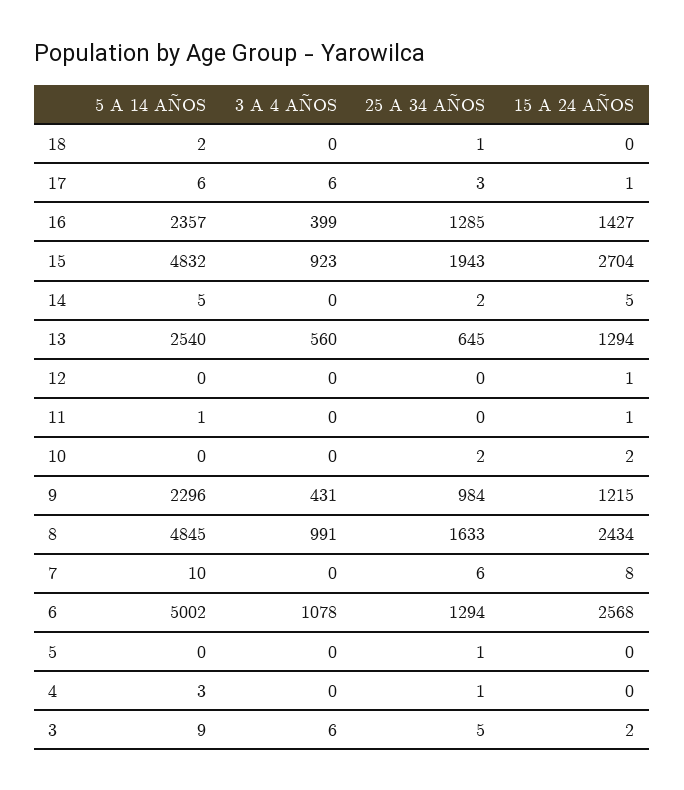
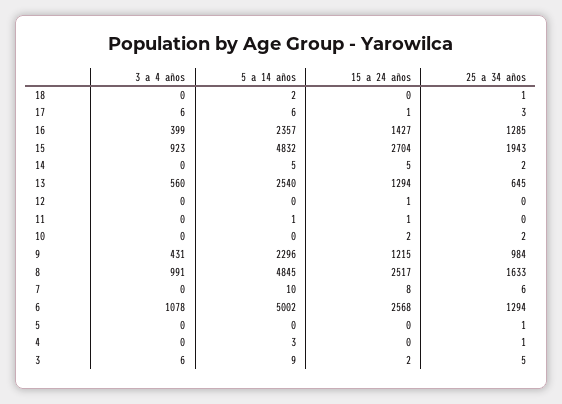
  {
    "5 A 14 AÑOS": {
      "18": 2,
      "17": 6,
      "16": 2357,
      "15": 4832,
      "14": 5,
      "13": 2540,
      "12": 0,
      "11": 1,
      "10": 0,
      "9": 2296,
      "8": 4845,
      "7": 10,
      "6": 5002,
      "5": 0,
      "4": 3,
      "3": 9
    },
    "3 A 4 AÑOS": {
      "18": 0,
      "17": 6,
      "16": 399,
      "15": 923,
      "14": 0,
      "13": 560,
      "12": 0,
      "11": 0,
      "10": 0,
      "9": 431,
      "8": 991,
      "7": 0,
      "6": 1078,
      "5": 0,
      "4": 0,
      "3": 6
    },
    "25 A 34 AÑOS": {
      "18": 1,
      "17": 3,
      "16": 1285,
      "15": 1943,
      "14": 2,
      "13": 645,
      "12": 0,
      "11": 0,
      "10": 2,
      "9": 984,
      "8": 1633,
      "7": 6,
      "6": 1294,
      "5": 1,
      "4": 1,
      "3": 5
    },
    "15 A 24 AÑOS": {
      "18": 0,
      "17": 1,
      "16": 1427,
      "15": 2704,
      "14": 5,
      "13": 1294,
      "12": 1,
      "11": 1,
      "10": 2,
      "9": 1215,
-     "8": 2434,
+     "8": 2517,
      "7": 8,
      "6": 2568,
      "5": 0,
      "4": 0,
      "3": 2
    }
  }

